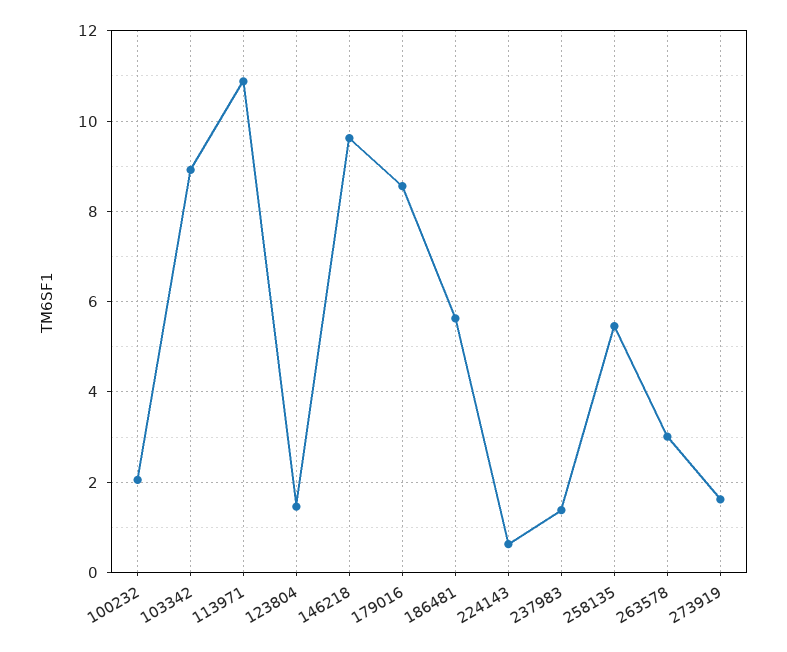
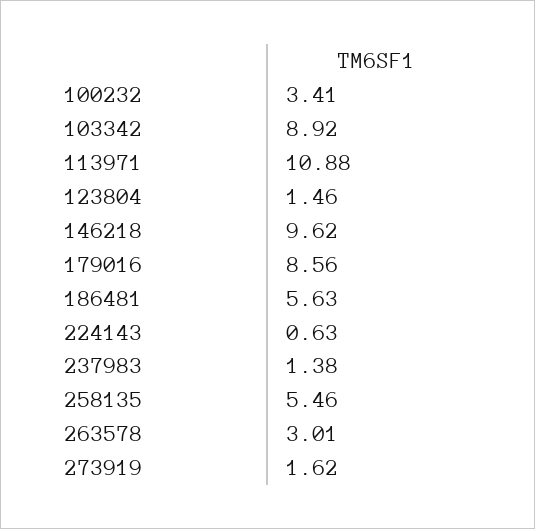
  {
-   "100232": 2,
+   "100232": 3.41,
    "103342": 8.92,
    "113971": 10.88,
    "123804": 1.46,
    "146218": 9.62,
    "179016": 8.56,
    "186481": 5.63,
    "224143": 0.63,
    "237983": 1.38,
    "258135": 5.46,
    "263578": 3.01,
    "273919": 1.62
  }

